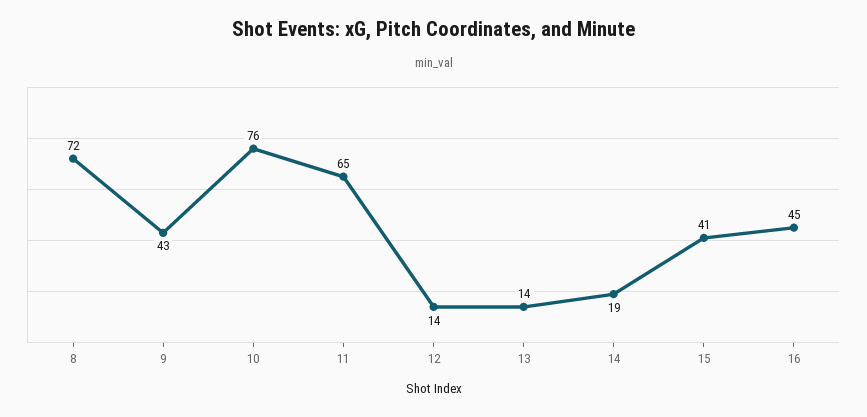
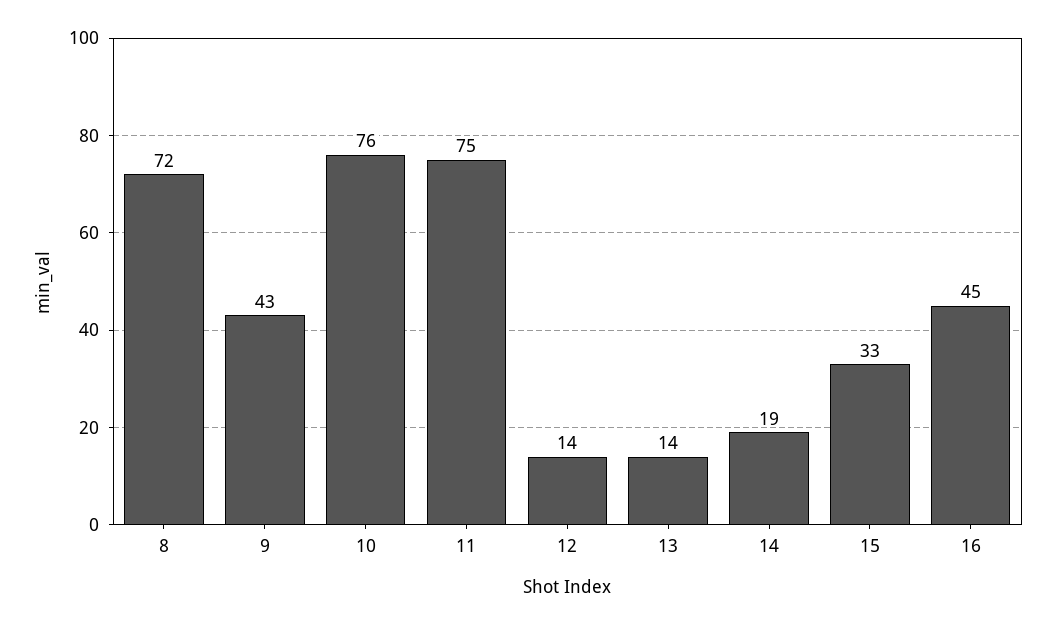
  {
    "8": 72,
    "9": 43,
    "10": 76,
-   "11": 65,
+   "11": 75,
    "12": 14,
    "13": 14,
    "14": 19,
-   "15": 41,
+   "15": 33,
    "16": 45
  }

